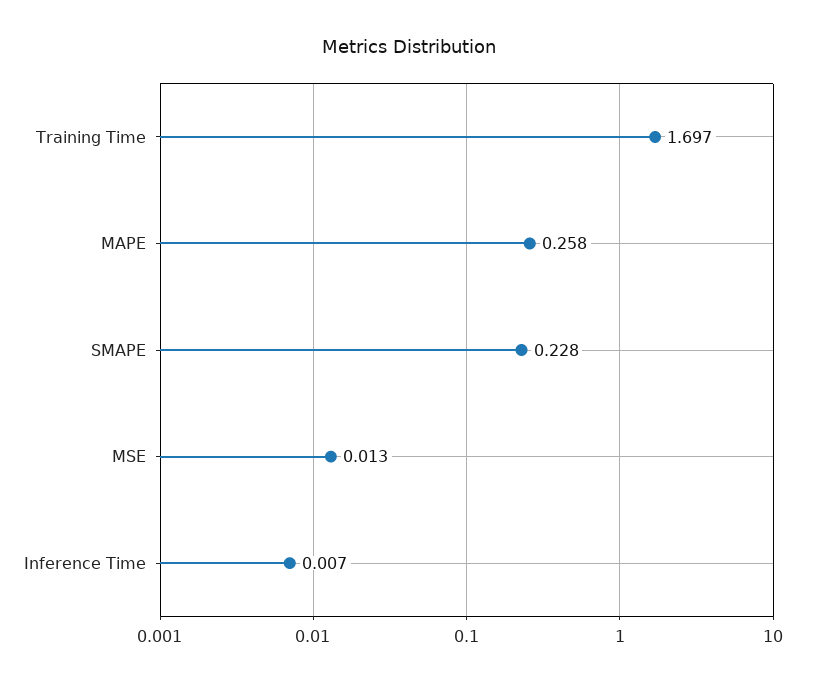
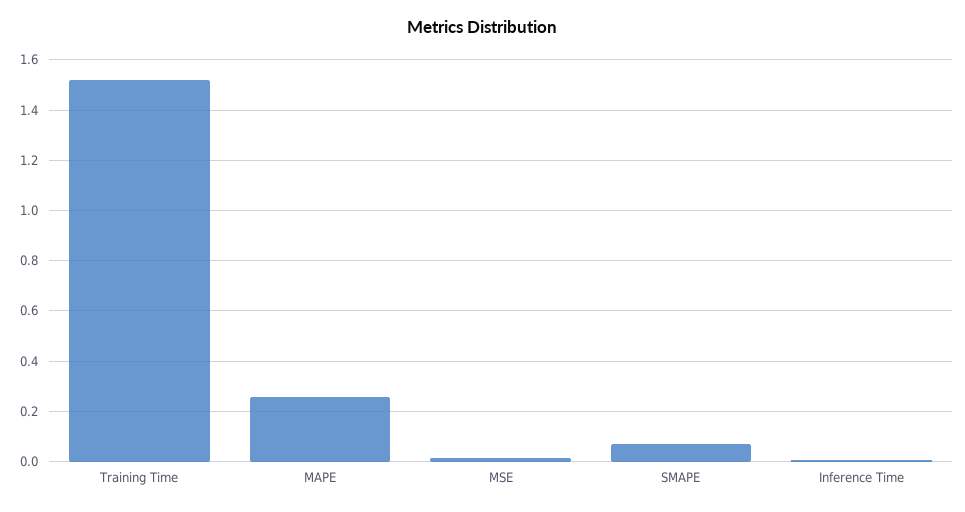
  {
-   "Training Time": 1.697,
+   "Training Time": 1.525,
    "MAPE": 0.258,
-   "SMAPE": 0.228,
+   "SMAPE": 0.075,
    "MSE": 0.013,
    "Inference Time": 0.007
  }

